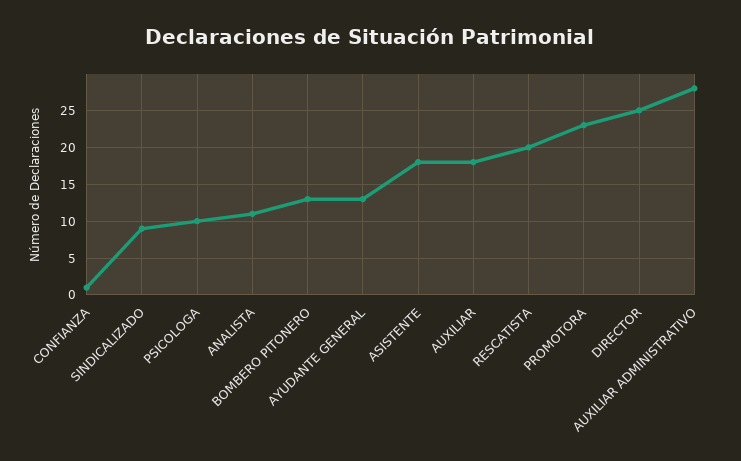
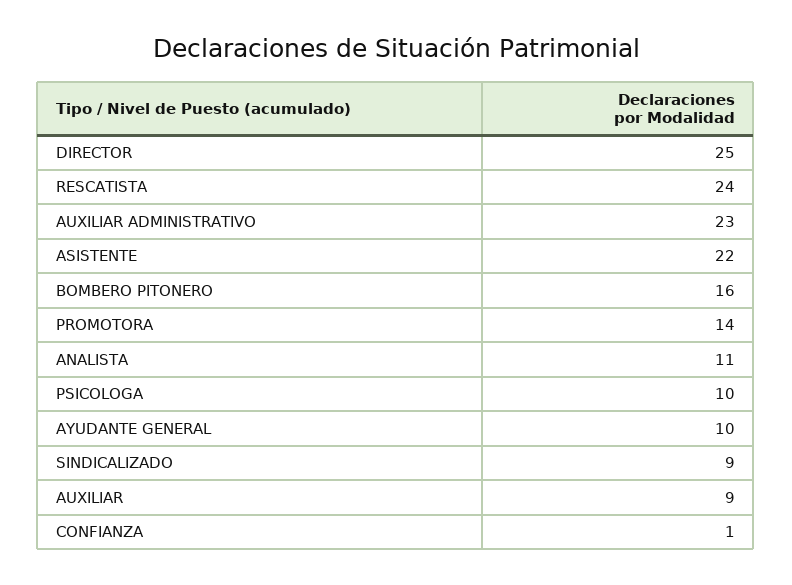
  {
    "CONFIANZA": 1,
    "SINDICALIZADO": 9,
    "PSICOLOGA": 10,
    "ANALISTA": 11,
-   "BOMBERO PITONERO": 13,
+   "BOMBERO PITONERO": 16,
-   "AYUDANTE GENERAL": 13,
+   "AYUDANTE GENERAL": 10,
-   "ASISTENTE": 18,
+   "ASISTENTE": 22,
-   "AUXILIAR": 18,
+   "AUXILIAR": 9,
-   "RESCATISTA": 20,
+   "RESCATISTA": 24,
-   "PROMOTORA": 23,
+   "PROMOTORA": 14,
    "DIRECTOR": 25,
-   "AUXILIAR ADMINISTRATIVO": 28
+   "AUXILIAR ADMINISTRATIVO": 23
  }

